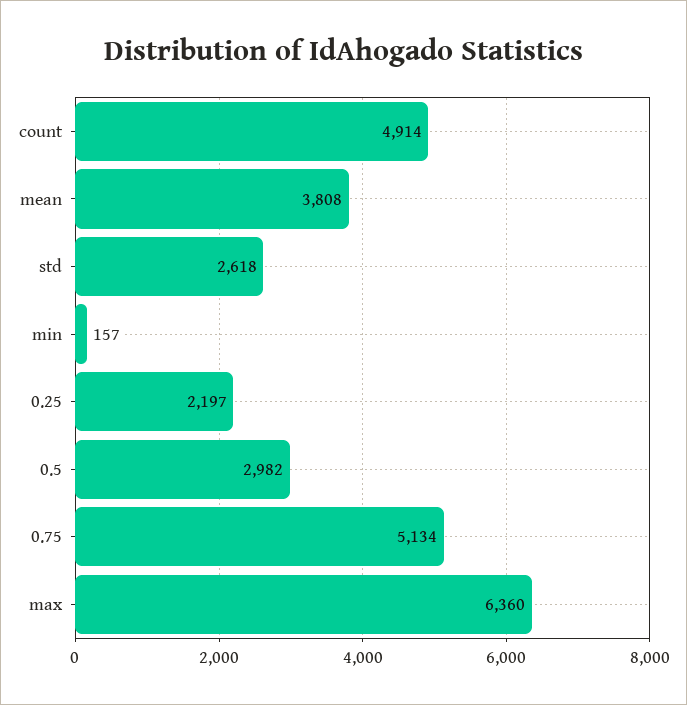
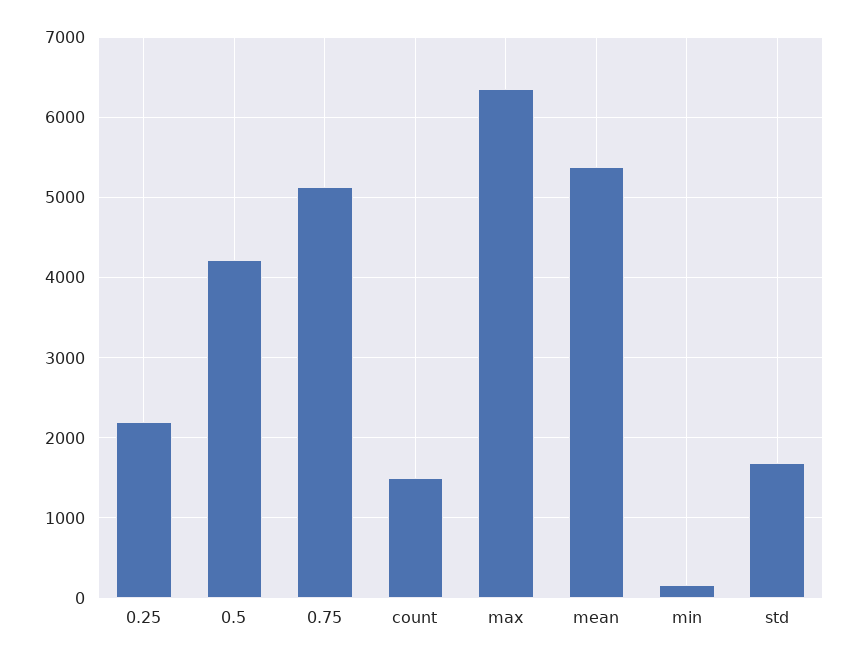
  {
-   "count": 4914,
+   "count": 1500,
-   "mean": 3808,
+   "mean": 5400,
-   "std": 2618,
+   "std": 1700,
    "min": 157,
    "0.25": 2197,
-   "0.5": 2982,
+   "0.5": 4200,
    "0.75": 5134,
    "max": 6360
  }

